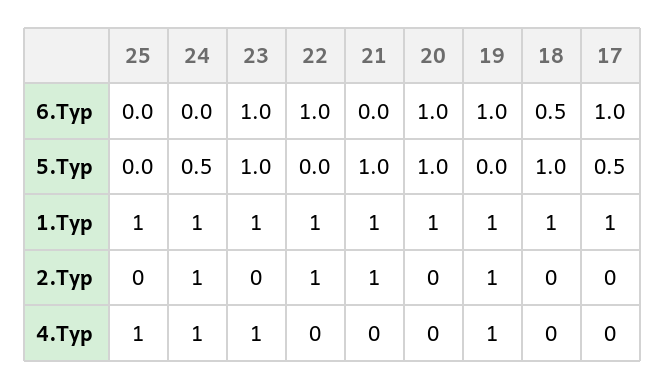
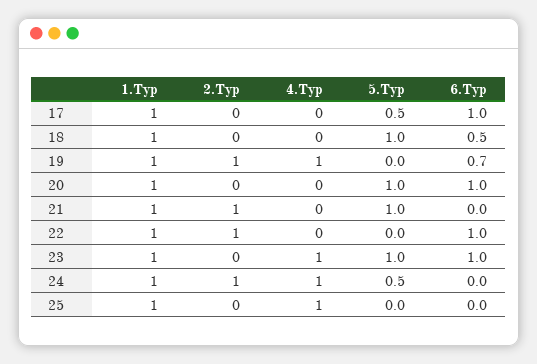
  {
    "25": {
      "6.Тур": 0,
      "5.Тур": 0,
      "1.Тур": 1,
      "2.Тур": 0,
      "4.Тур": 1
    },
    "24": {
      "6.Тур": 0,
      "5.Тур": 0.5,
      "1.Тур": 1,
      "2.Тур": 1,
      "4.Тур": 1
    },
    "23": {
      "6.Тур": 1,
      "5.Тур": 1,
      "1.Тур": 1,
      "2.Тур": 0,
      "4.Тур": 1
    },
    "22": {
      "6.Тур": 1,
      "5.Тур": 0,
      "1.Тур": 1,
      "2.Тур": 1,
      "4.Тур": 0
    },
    "21": {
      "6.Тур": 0,
      "5.Тур": 1,
      "1.Тур": 1,
      "2.Тур": 1,
      "4.Тур": 0
    },
    "20": {
      "6.Тур": 1,
      "5.Тур": 1,
      "1.Тур": 1,
      "2.Тур": 0,
      "4.Тур": 0
    },
    "19": {
-     "6.Тур": 1,
+     "6.Тур": 0.7,
      "5.Тур": 0,
      "1.Тур": 1,
      "2.Тур": 1,
      "4.Тур": 1
    },
    "18": {
      "6.Тур": 0.5,
      "5.Тур": 1,
      "1.Тур": 1,
      "2.Тур": 0,
      "4.Тур": 0
    },
    "17": {
      "6.Тур": 1,
      "5.Тур": 0.5,
      "1.Тур": 1,
      "2.Тур": 0,
      "4.Тур": 0
    }
  }

